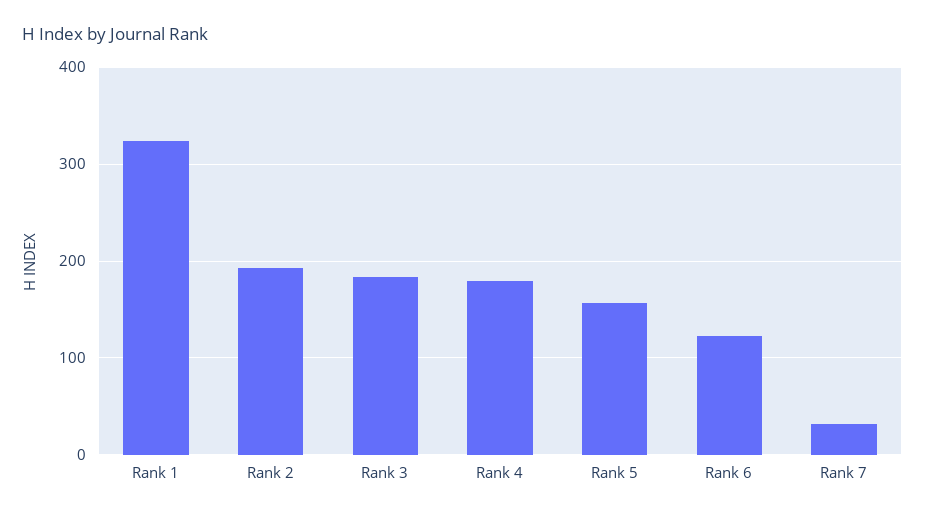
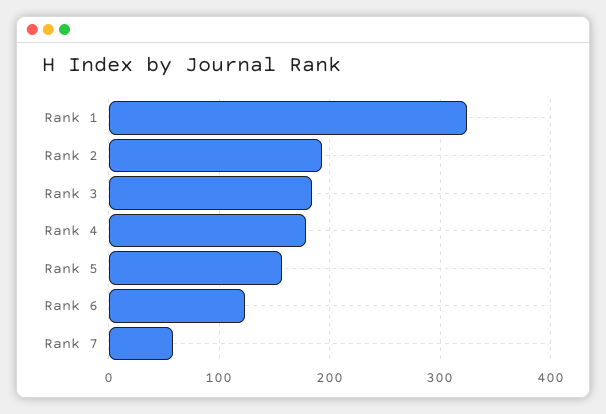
  {
    "Rank 1": 320,
    "Rank 2": 190,
    "Rank 3": 180,
    "Rank 4": 180,
    "Rank 5": 160,
    "Rank 6": 120,
-   "Rank 7": 30
+   "Rank 7": 60
  }

